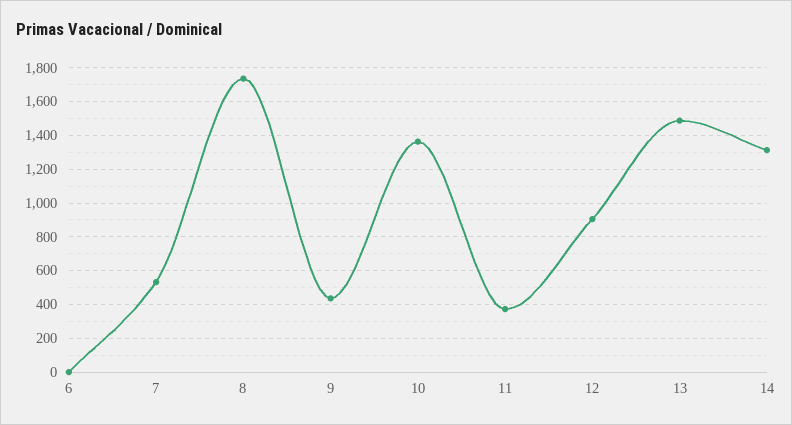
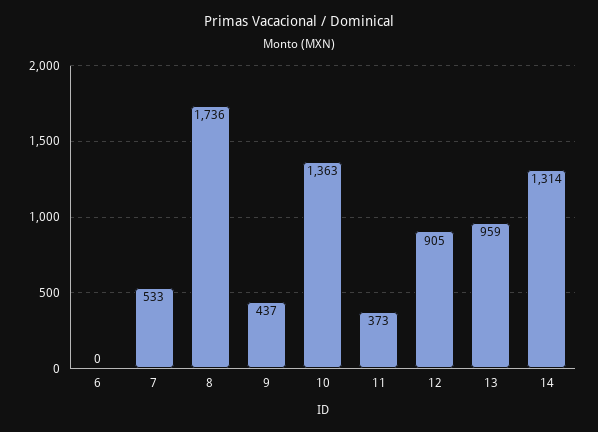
  {
    "6": 0,
    "7": 533,
    "8": 1736,
    "9": 437,
    "10": 1363,
    "11": 373,
    "12": 905,
-   "13": 1500,
+   "13": 959,
    "14": 1314
  }

